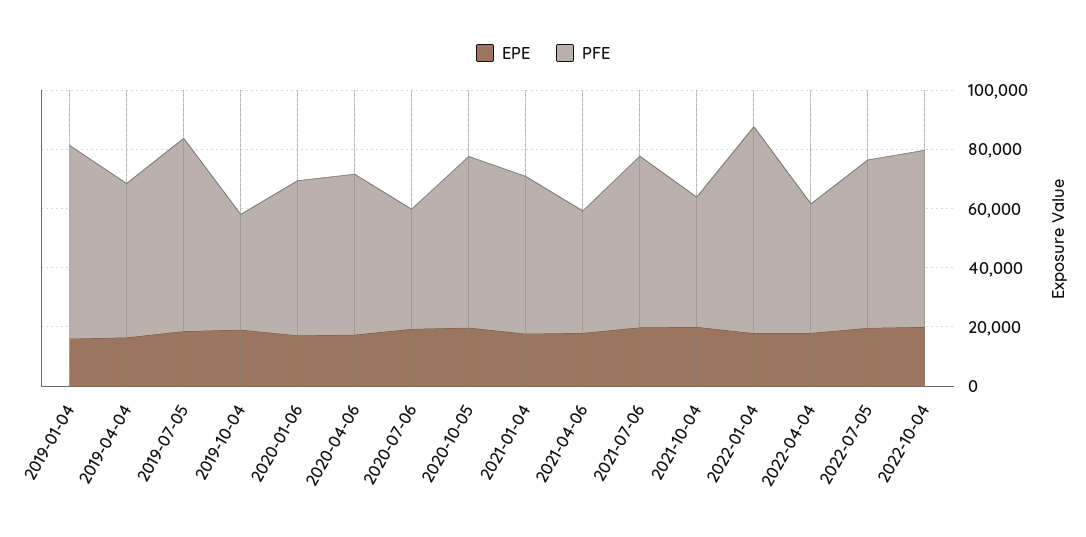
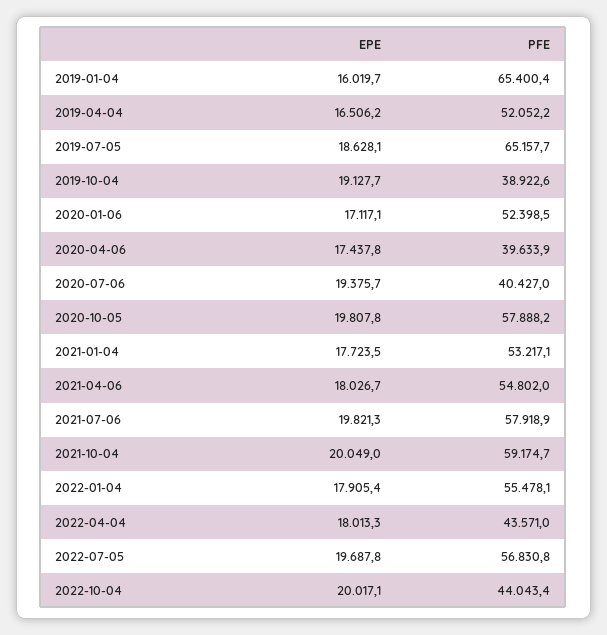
  {
    "EPE": {
      "2019-01-04": 16019.7,
      "2019-04-04": 16506.2,
      "2019-07-05": 18628.1,
      "2019-10-04": 19127.7,
      "2020-01-06": 17117.1,
      "2020-04-06": 17437.8,
      "2020-07-06": 19375.7,
      "2020-10-05": 19807.8,
      "2021-01-04": 17723.5,
      "2021-04-06": 18026.7,
      "2021-07-06": 19821.3,
      "2021-10-04": 20049,
      "2022-01-04": 17905.4,
      "2022-04-04": 18013.3,
      "2022-07-05": 19687.8,
      "2022-10-04": 20017.1
    },
    "PFE": {
      "2019-01-04": 65400.4,
      "2019-04-04": 52052.2,
      "2019-07-05": 65157.7,
      "2019-10-04": 38922.6,
      "2020-01-06": 52398.5,
-     "2020-04-06": 55000,
+     "2020-04-06": 39633.9,
      "2020-07-06": 40427,
      "2020-10-05": 57888.2,
      "2021-01-04": 53217.1,
-     "2021-04-06": 40000,
+     "2021-04-06": 54802,
      "2021-07-06": 57918.9,
-     "2021-10-04": 45000,
+     "2021-10-04": 59174.7,
-     "2022-01-04": 70000,
+     "2022-01-04": 55478.1,
      "2022-04-04": 43571,
      "2022-07-05": 56830.8,
-     "2022-10-04": 60000
+     "2022-10-04": 44043.4
    }
  }

